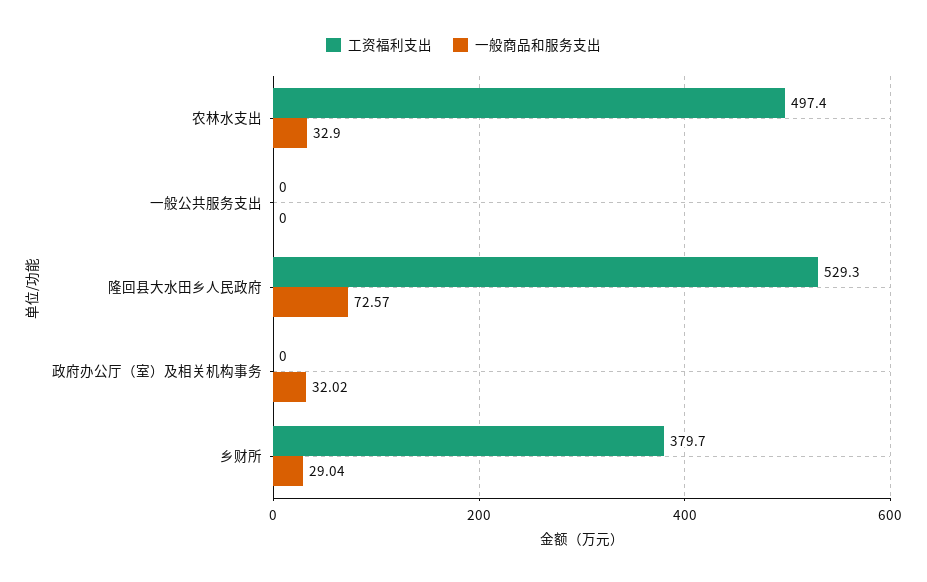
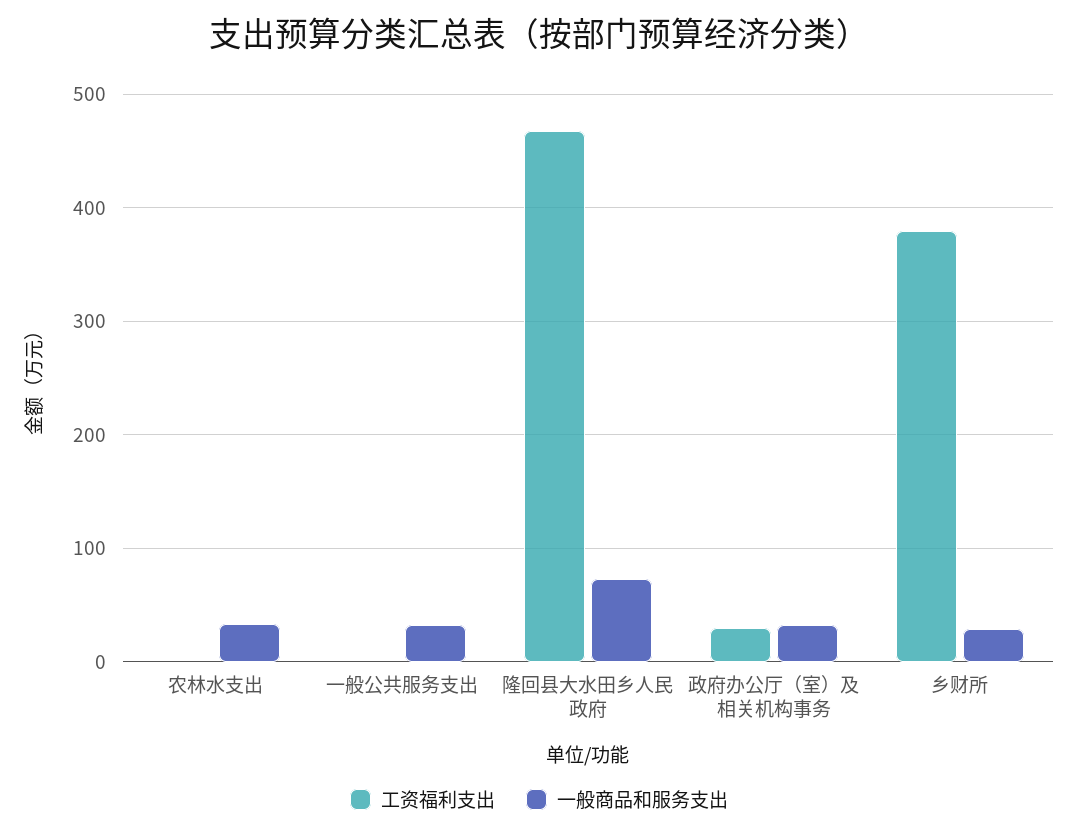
  {
    "工资福利支出": {
-     "农林水支出": 497.4,
+     "农林水支出": 0,
      "一般公共服务支出": 0,
-     "隆回县大水田乡人民政府": 529.3,
+     "隆回县大水田乡人民政府": 470,
-     "政府办公厅（室）及相关机构事务": 0,
+     "政府办公厅（室）及相关机构事务": 30,
      "乡财所": 379.7
    },
    "一般商品和服务支出": {
      "农林水支出": 32.9,
-     "一般公共服务支出": 0,
+     "一般公共服务支出": 30,
      "隆回县大水田乡人民政府": 72.57,
      "政府办公厅（室）及相关机构事务": 32.02,
      "乡财所": 29.04
    }
  }

